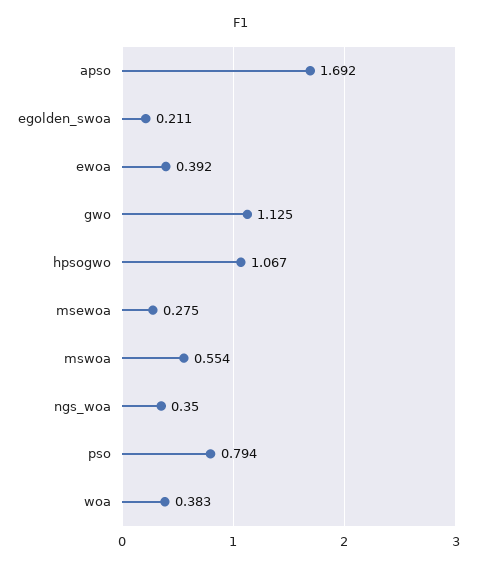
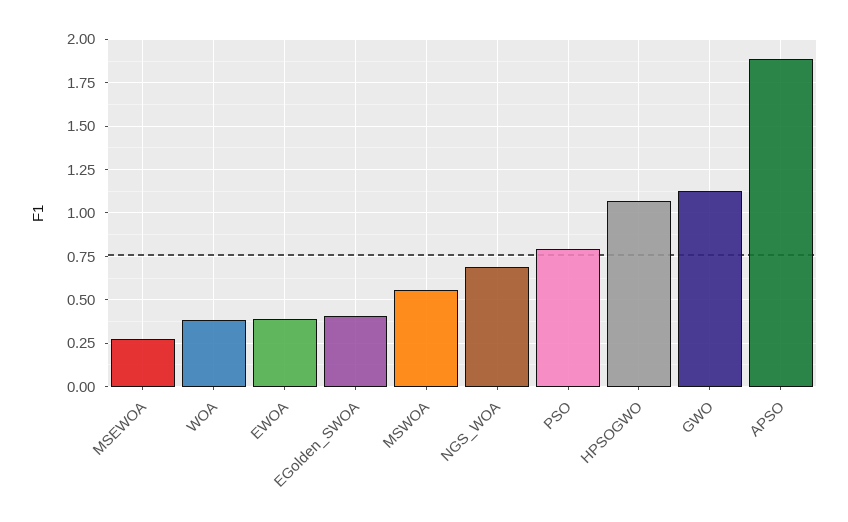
  {
-   "apso": 1.692,
+   "apso": 1.9,
-   "egolden_swoa": 0.211,
+   "egolden_swoa": 0.4,
    "ewoa": 0.392,
    "gwo": 1.125,
    "hpsogwo": 1.067,
    "msewoa": 0.275,
    "mswoa": 0.554,
-   "ngs_woa": 0.35,
+   "ngs_woa": 0.7,
    "pso": 0.794,
    "woa": 0.383
  }

